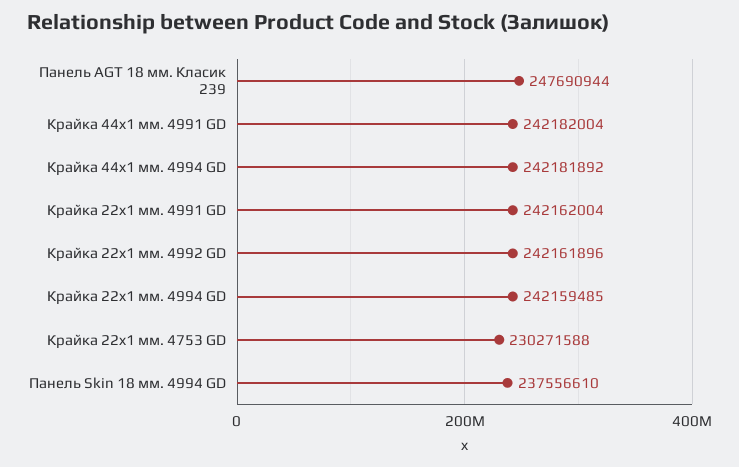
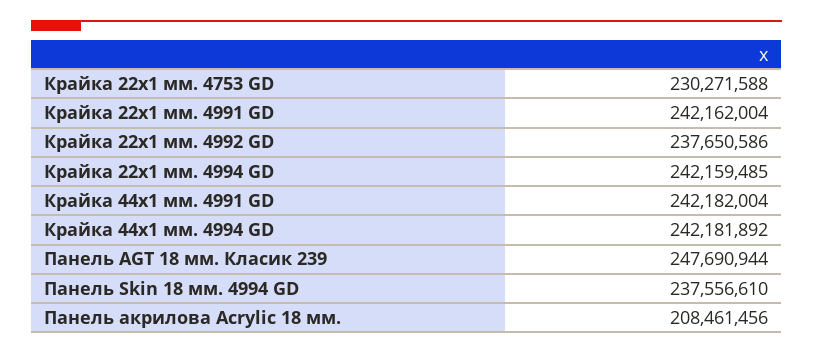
  {
    "Панель AGT 18 мм. Класик 239": 247690944,
    "Крайка 44x1 мм. 4991 GD": 242182004,
    "Крайка 44x1 мм. 4994 GD": 242181892,
    "Крайка 22x1 мм. 4991 GD": 242162004,
-   "Крайка 22x1 мм. 4992 GD": 242161896,
+   "Крайка 22x1 мм. 4992 GD": 237650586,
    "Крайка 22x1 мм. 4994 GD": 242159485,
    "Крайка 22x1 мм. 4753 GD": 230271588,
-   "Панель Skin 18 мм. 4994 GD": 237556610
+   "Панель Skin 18 мм. 4994 GD": 237556610,
+   "Панель акрилова Acrylic 18 мм.": 208461456
  }

